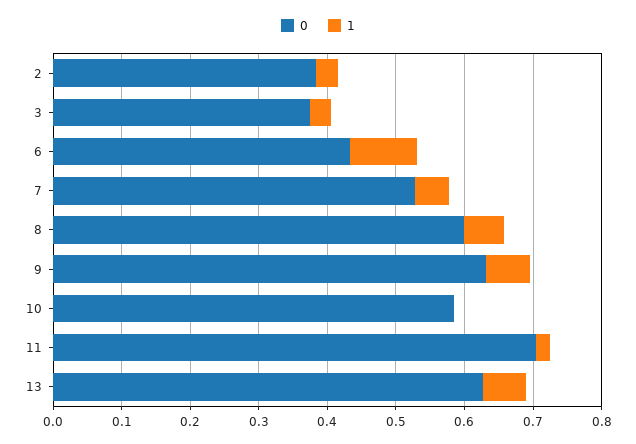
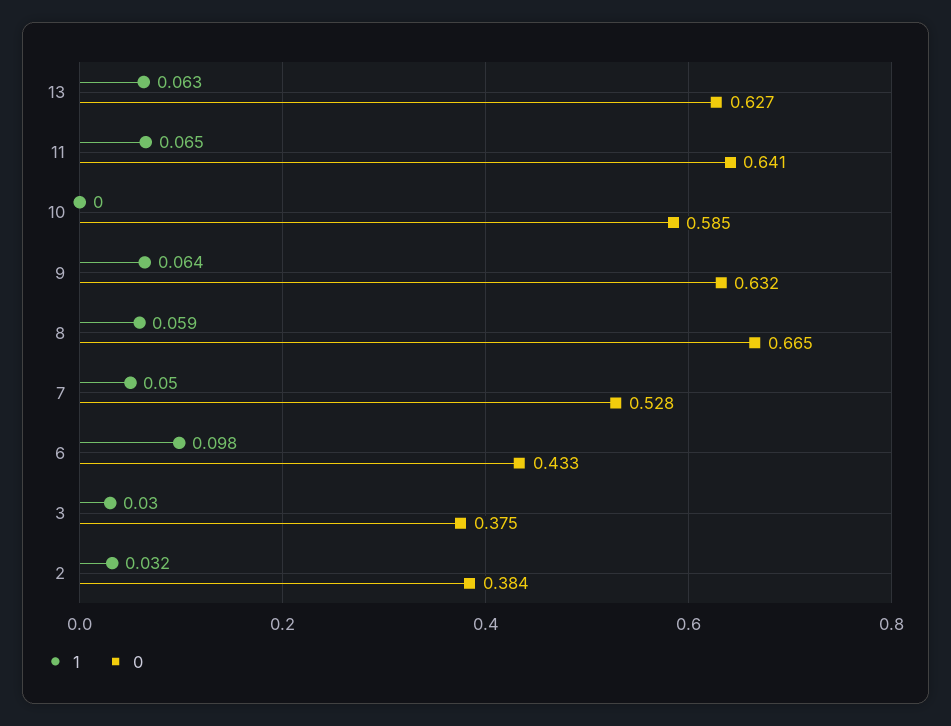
  {
    "0": {
      "2": 0.384,
      "3": 0.375,
      "6": 0.433,
      "7": 0.528,
-     "8": 0.6,
+     "8": 0.665,
      "9": 0.632,
      "10": 0.585,
-     "11": 0.7,
+     "11": 0.641,
      "13": 0.627
    },
    "1": {
      "2": 0.032,
      "3": 0.03,
      "6": 0.098,
      "7": 0.05,
      "8": 0.059,
      "9": 0.064,
      "10": 0,
-     "11": 0.02,
+     "11": 0.065,
      "13": 0.063
    }
  }

